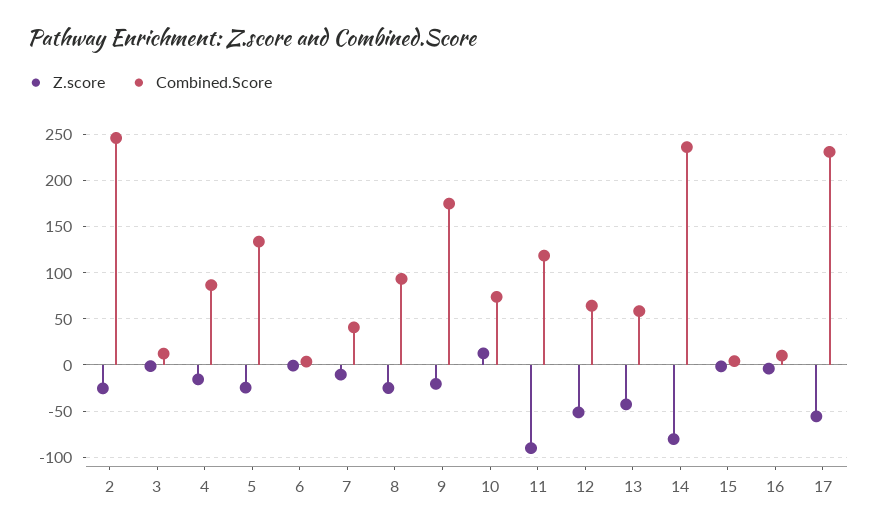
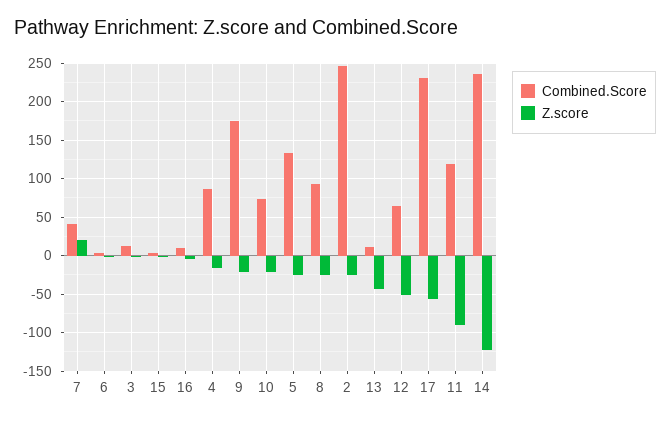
  {
    "Z.score": {
      "2": -30,
      "3": 0,
      "4": -20,
      "5": -20,
      "6": 0,
-     "7": -10,
+     "7": 20,
      "8": -30,
      "9": -20,
-     "10": 10,
+     "10": -20,
      "11": -90,
      "12": -50,
      "13": -40,
-     "14": -80,
+     "14": -120,
      "15": 0,
      "16": 0,
      "17": -60
    },
    "Combined.Score": {
      "2": 250,
      "3": 10,
      "4": 90,
      "5": 130,
      "6": 0,
      "7": 40,
      "8": 90,
      "9": 180,
      "10": 70,
      "11": 120,
      "12": 60,
-     "13": 60,
+     "13": 10,
      "14": 240,
      "15": 0,
      "16": 10,
      "17": 230
    }
  }

